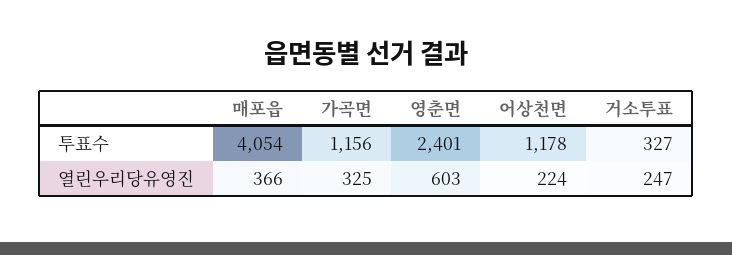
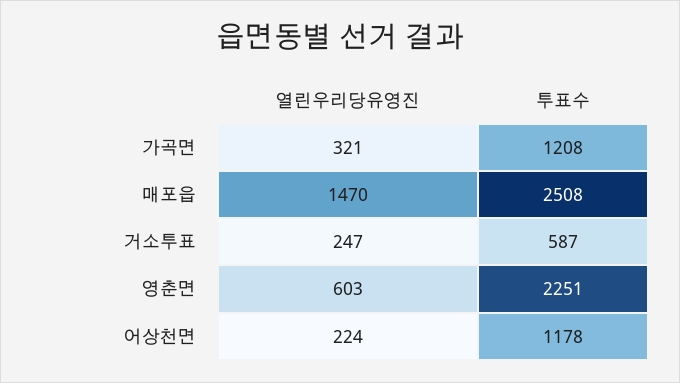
  {
    "매포읍": {
-     "투표수": 4054,
+     "투표수": 2508,
-     "열린우리당유영진": 366
+     "열린우리당유영진": 1470
    },
    "가곡면": {
-     "투표수": 1156,
+     "투표수": 1208,
-     "열린우리당유영진": 325
+     "열린우리당유영진": 321
    },
    "영춘면": {
-     "투표수": 2401,
+     "투표수": 2251,
      "열린우리당유영진": 603
    },
    "어상천면": {
      "투표수": 1178,
      "열린우리당유영진": 224
    },
    "거소투표": {
-     "투표수": 327,
+     "투표수": 587,
      "열린우리당유영진": 247
    }
  }

